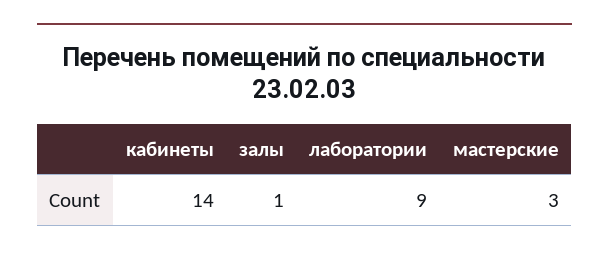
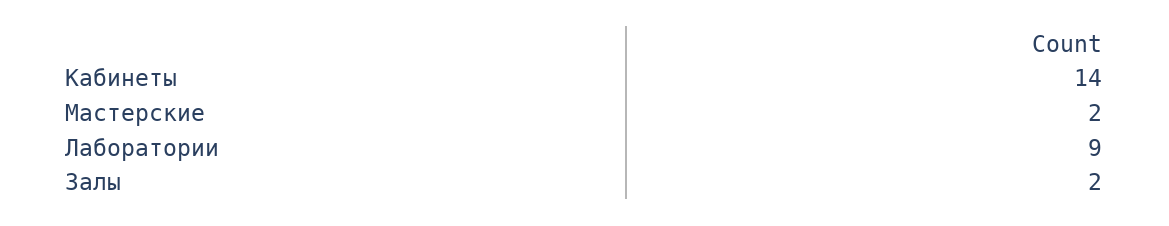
  {
    "кабинеты": 14,
-   "залы": 1,
+   "залы": 2,
    "лаборатории": 9,
-   "мастерские": 3
+   "мастерские": 2
  }

